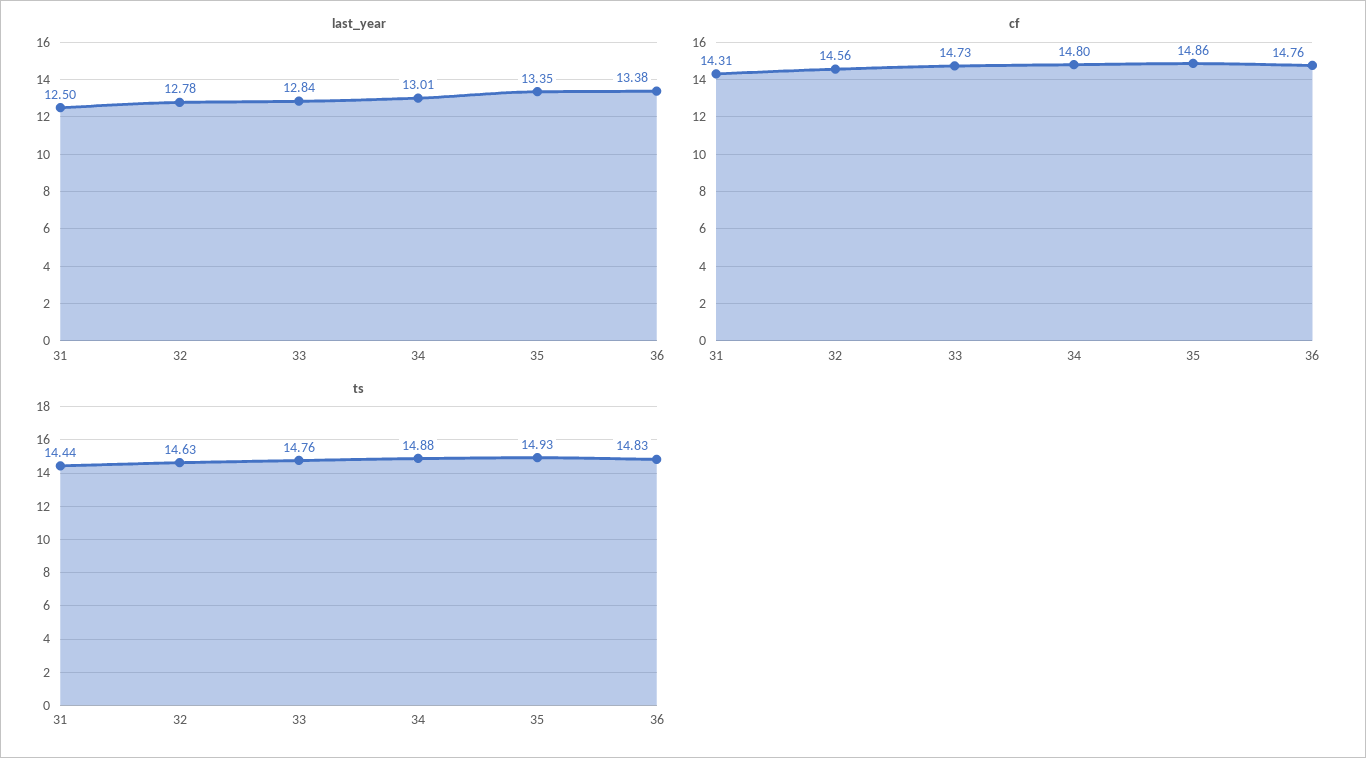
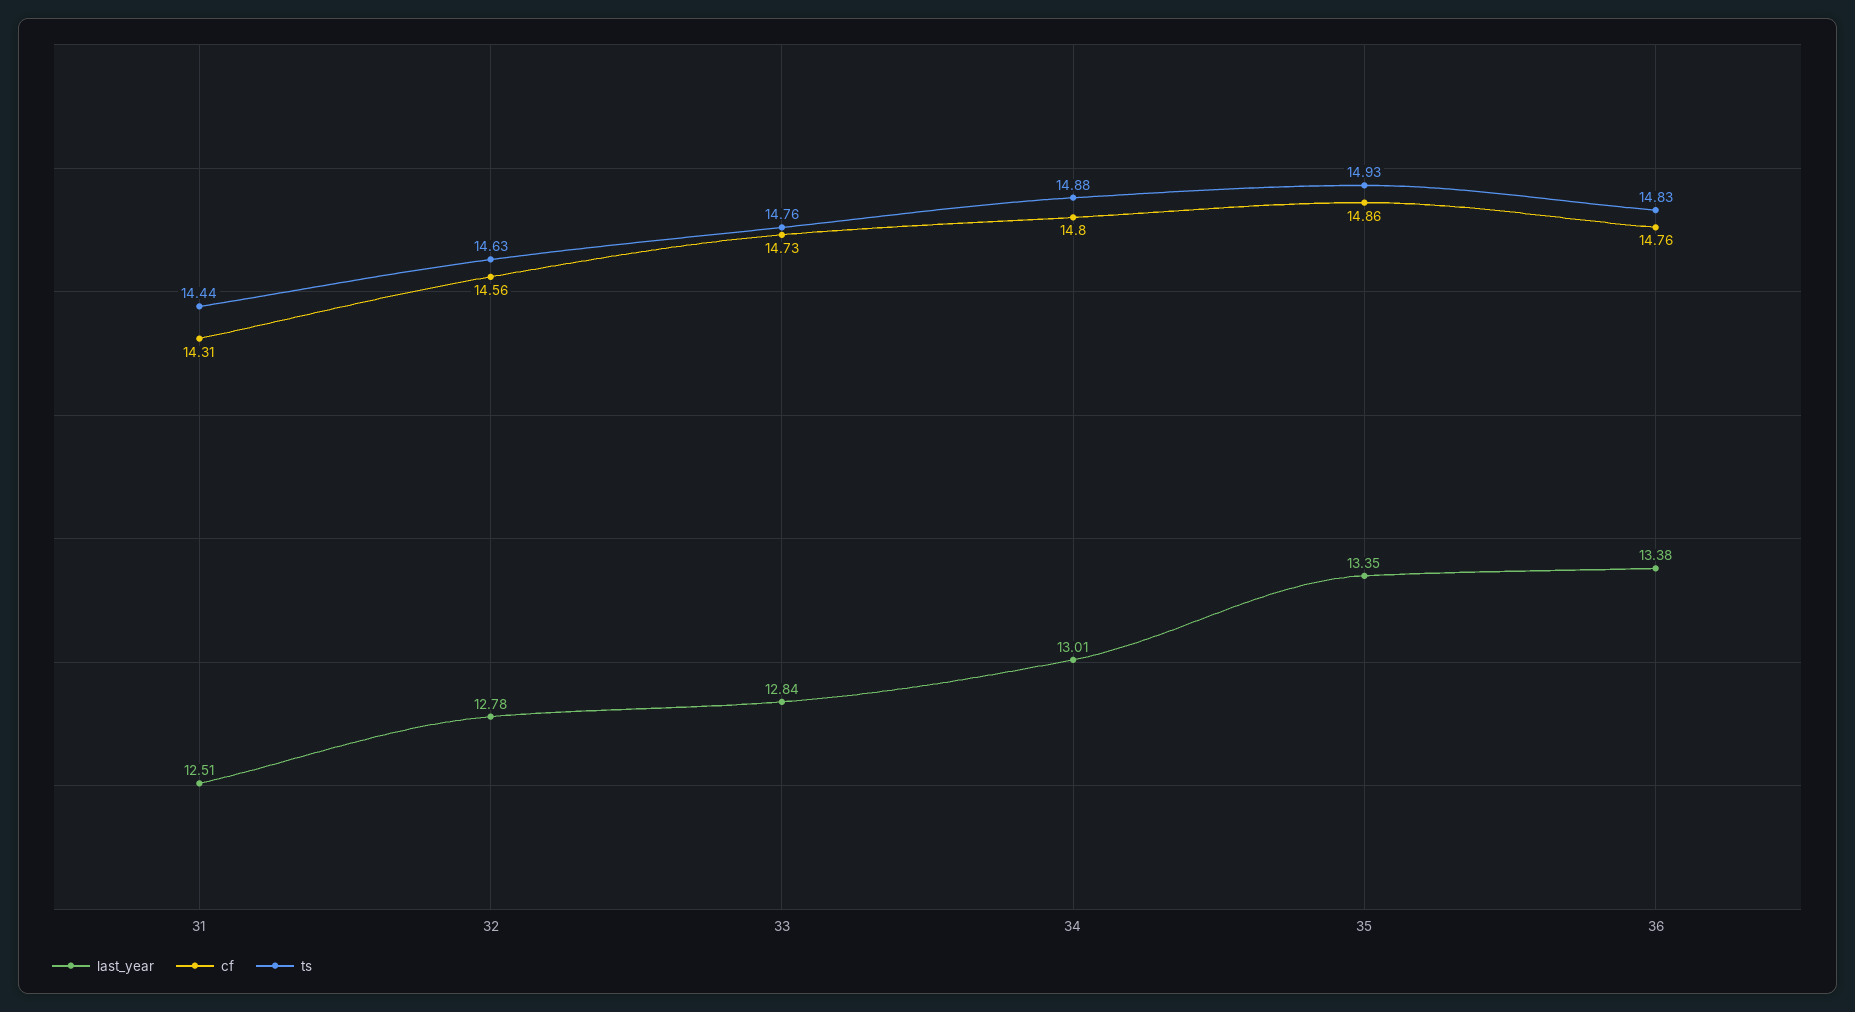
  {
    "last_year": {
-     "31": 12.5,
+     "31": 12.51,
      "32": 12.78,
      "33": 12.84,
      "34": 13.01,
      "35": 13.35,
      "36": 13.38
    },
    "cf": {
      "31": 14.31,
      "32": 14.56,
      "33": 14.73,
      "34": 14.8,
      "35": 14.86,
      "36": 14.76
    },
    "ts": {
      "31": 14.44,
      "32": 14.63,
      "33": 14.76,
      "34": 14.88,
      "35": 14.93,
      "36": 14.83
    }
  }

